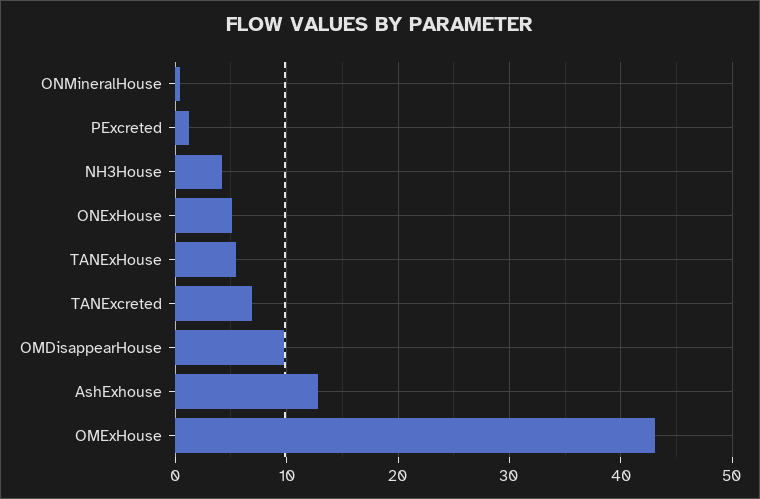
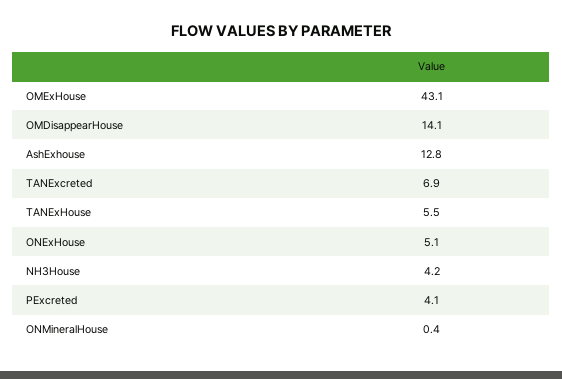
  {
    "ONMineralHouse": 0.4,
-   "PExcreted": 1,
+   "PExcreted": 4.1,
    "NH3House": 4.2,
    "ONExHouse": 5.1,
    "TANExHouse": 5.5,
    "TANExcreted": 6.9,
-   "OMDisappearHouse": 10,
+   "OMDisappearHouse": 14.1,
    "AshExhouse": 12.8,
    "OMExHouse": 43.1
  }

